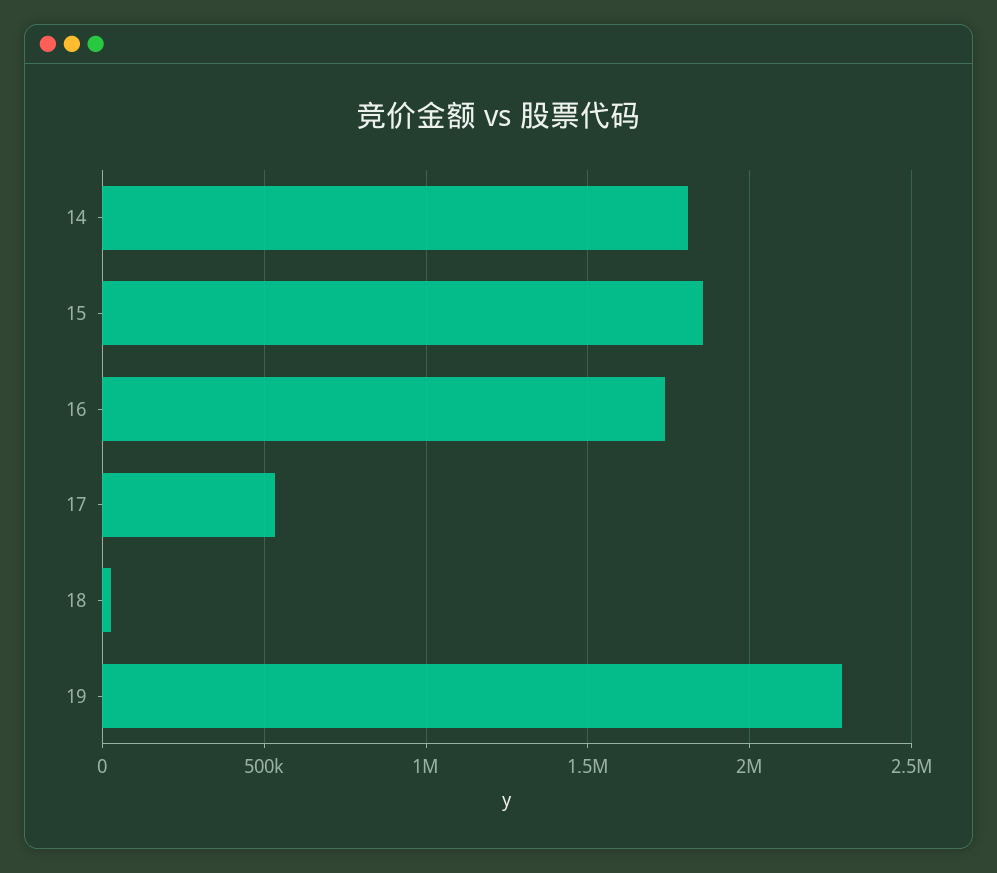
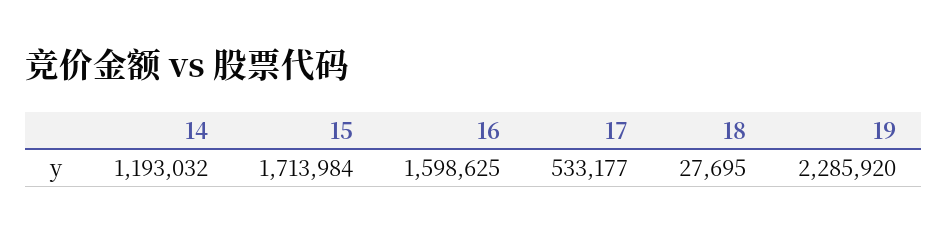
  {
-   "14": 1800000,
+   "14": 1193032,
-   "15": 1850000,
+   "15": 1713984,
-   "16": 1750000,
+   "16": 1598625,
    "17": 533177,
    "18": 27695,
    "19": 2285920
  }

